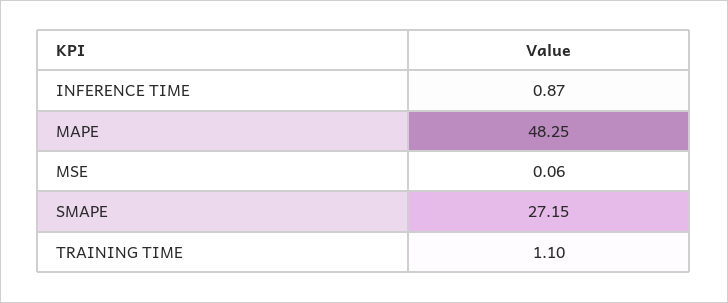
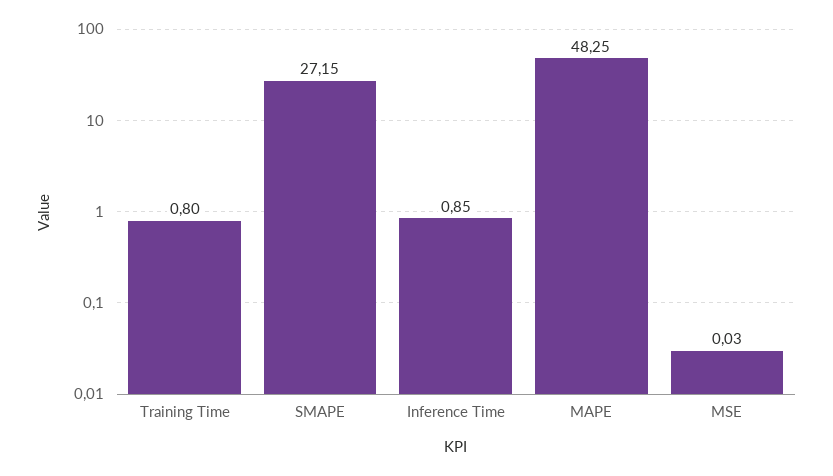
  {
-   "INFERENCE TIME": 0.87,
+   "INFERENCE TIME": 0.85,
    "MAPE": 48.25,
-   "MSE": 0.06,
+   "MSE": 0.03,
    "SMAPE": 27.15,
-   "TRAINING TIME": 1.1
+   "TRAINING TIME": 0.8
  }

